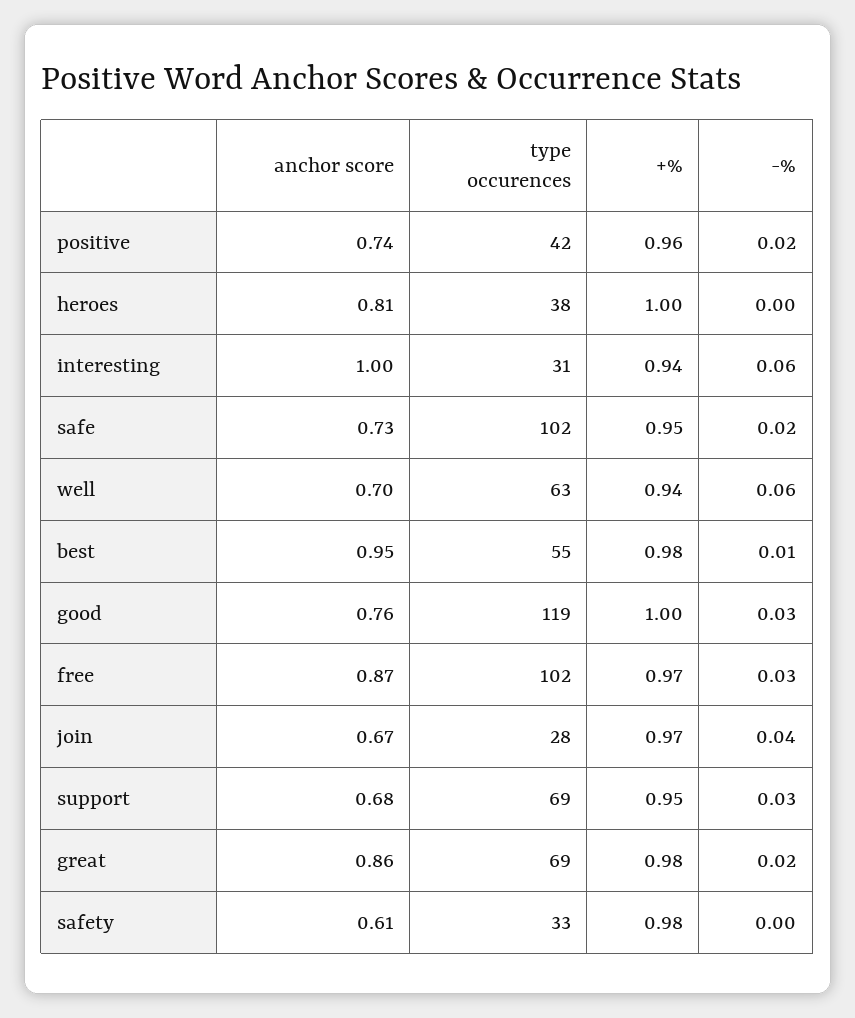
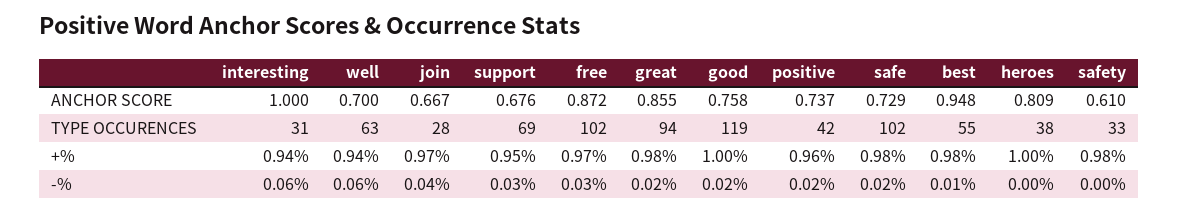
  {
    "anchor score": {
      "positive": 0.737,
      "heroes": 0.809,
      "interesting": 1,
      "safe": 0.729,
      "well": 0.7,
      "best": 0.948,
      "good": 0.758,
      "free": 0.872,
      "join": 0.667,
      "support": 0.676,
      "great": 0.855,
      "safety": 0.61
    },
    "type occurences": {
      "positive": 42,
      "heroes": 38,
      "interesting": 31,
      "safe": 102,
      "well": 63,
      "best": 55,
      "good": 119,
      "free": 102,
      "join": 28,
      "support": 69,
-     "great": 69,
+     "great": 94,
      "safety": 33
    },
    "+%": {
      "positive": 0.96,
      "heroes": 1,
      "interesting": 0.94,
-     "safe": 0.95,
+     "safe": 0.98,
      "well": 0.94,
      "best": 0.98,
      "good": 1,
      "free": 0.97,
      "join": 0.97,
      "support": 0.95,
      "great": 0.98,
      "safety": 0.98
    },
    "-%": {
      "positive": 0.02,
      "heroes": 0,
      "interesting": 0.06,
      "safe": 0.02,
      "well": 0.06,
      "best": 0.01,
-     "good": 0.03,
+     "good": 0.02,
      "free": 0.03,
      "join": 0.04,
      "support": 0.03,
      "great": 0.02,
      "safety": 0
    }
  }

